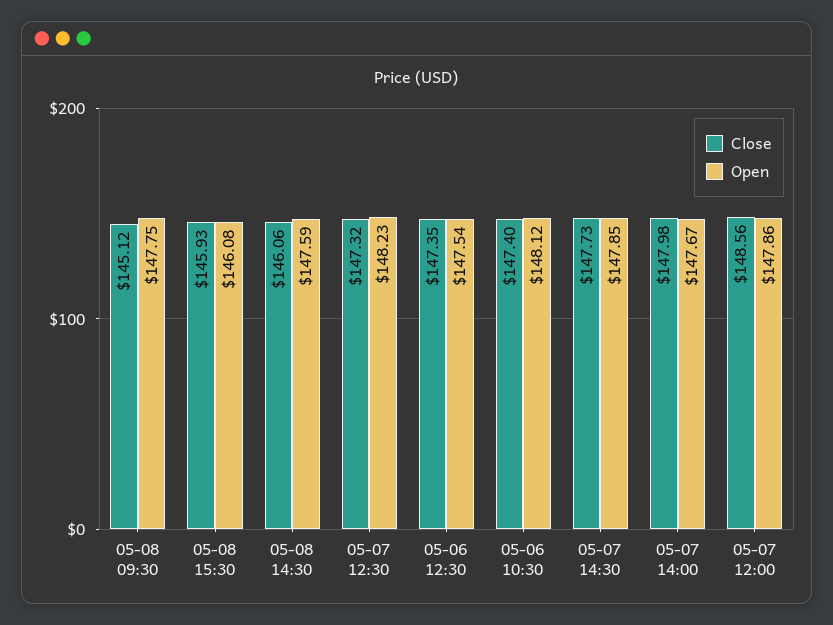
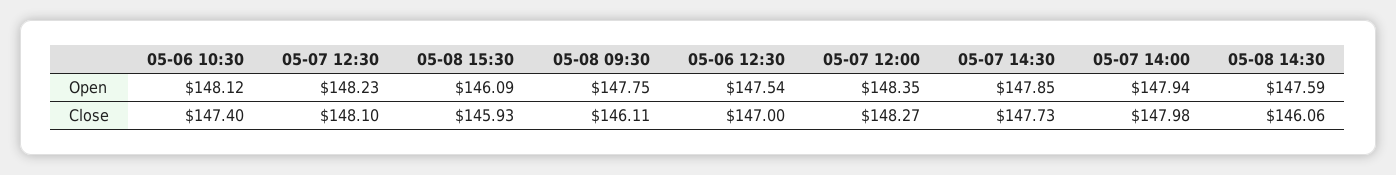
  {
    "Close": {
-     "05-08 09:30": 145.12,
+     "05-08 09:30": 146.11,
      "05-08 15:30": 145.93,
      "05-08 14:30": 146.06,
-     "05-07 12:30": 147.32,
+     "05-07 12:30": 148.1,
-     "05-06 12:30": 147.35,
+     "05-06 12:30": 147,
      "05-06 10:30": 147.4,
      "05-07 14:30": 147.73,
      "05-07 14:00": 147.98,
-     "05-07 12:00": 148.56
+     "05-07 12:00": 148.27
    },
    "Open": {
      "05-08 09:30": 147.75,
-     "05-08 15:30": 146.08,
+     "05-08 15:30": 146.09,
      "05-08 14:30": 147.59,
      "05-07 12:30": 148.23,
      "05-06 12:30": 147.54,
      "05-06 10:30": 148.12,
      "05-07 14:30": 147.85,
-     "05-07 14:00": 147.67,
+     "05-07 14:00": 147.94,
-     "05-07 12:00": 147.86
+     "05-07 12:00": 148.35
    }
  }

